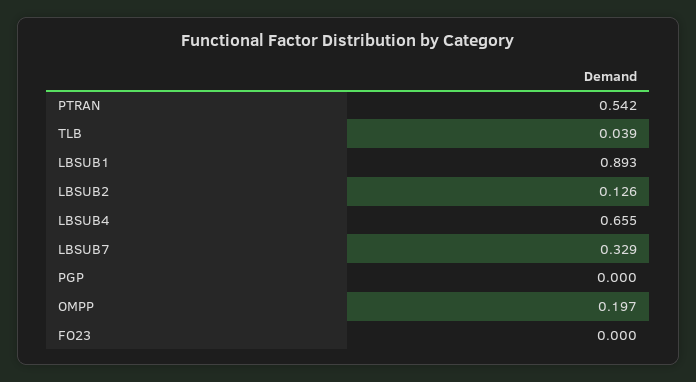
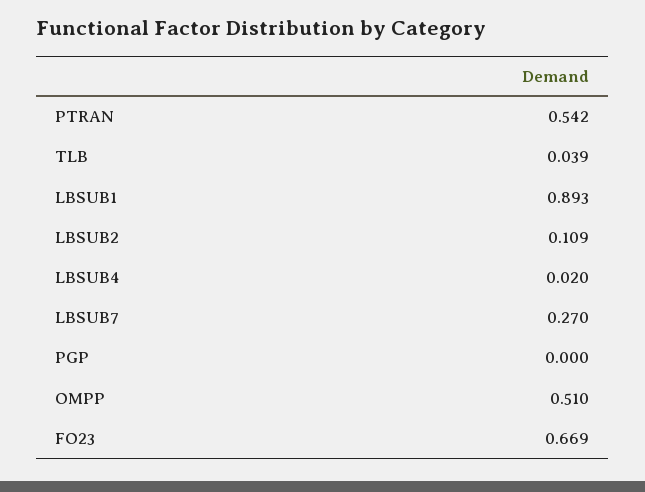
  {
    "PTRAN": 0.542,
    "TLB": 0.039,
    "LBSUB1": 0.893,
-   "LBSUB2": 0.126,
+   "LBSUB2": 0.109,
-   "LBSUB4": 0.655,
+   "LBSUB4": 0.02,
-   "LBSUB7": 0.329,
+   "LBSUB7": 0.27,
    "PGP": 0,
-   "OMPP": 0.197,
+   "OMPP": 0.51,
-   "FO23": 0
+   "FO23": 0.669
  }

